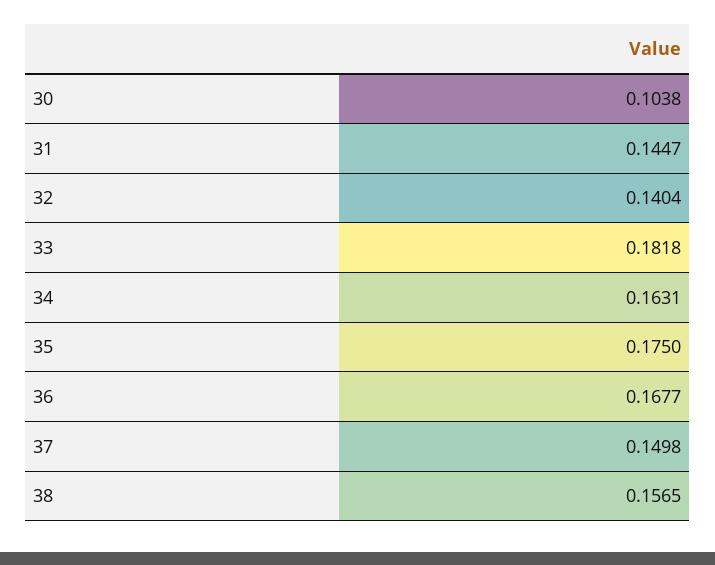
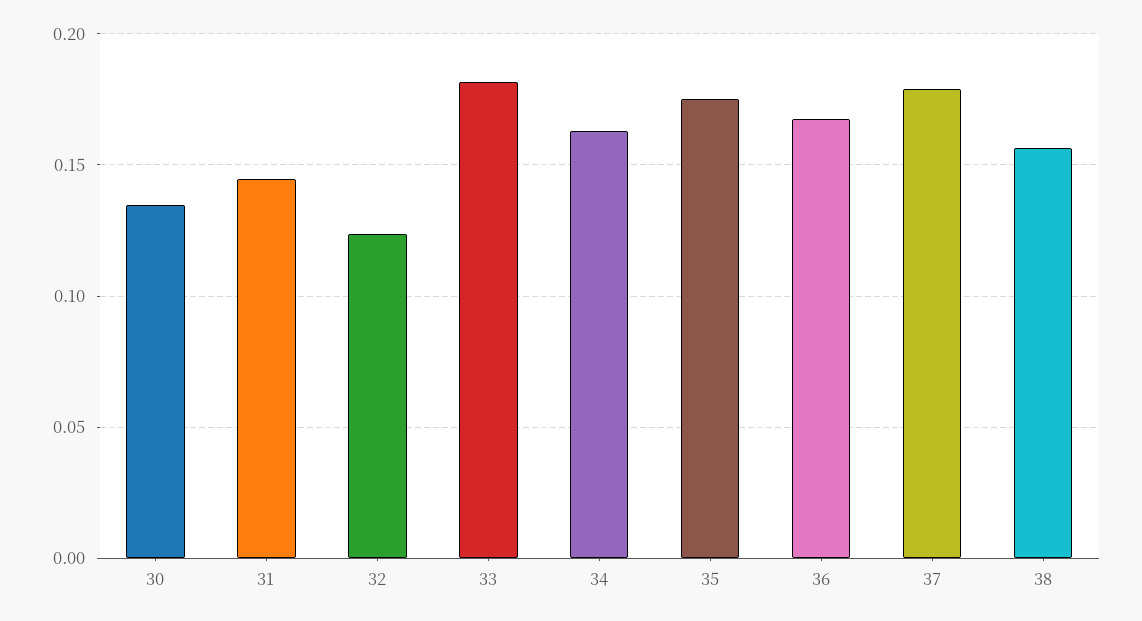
  {
-   "30": 0.1038,
+   "30": 0.135,
    "31": 0.1447,
-   "32": 0.1404,
+   "32": 0.125,
    "33": 0.1818,
    "34": 0.1631,
    "35": 0.175,
    "36": 0.1677,
-   "37": 0.1498,
+   "37": 0.18,
    "38": 0.1565
  }

